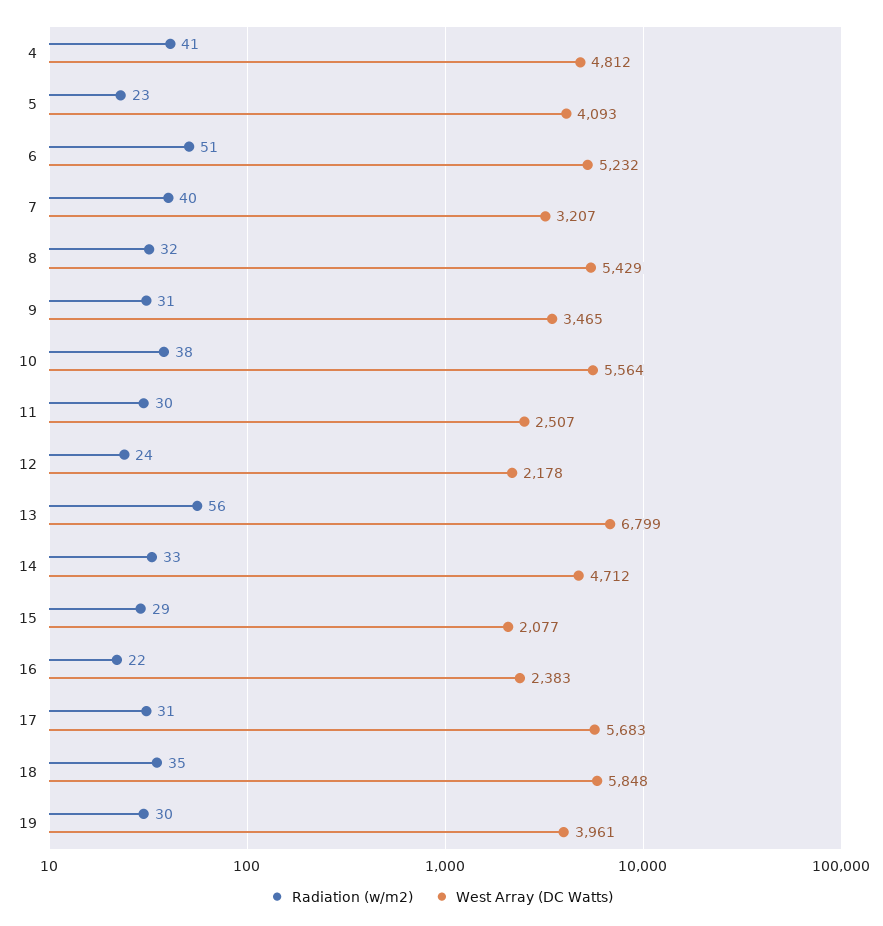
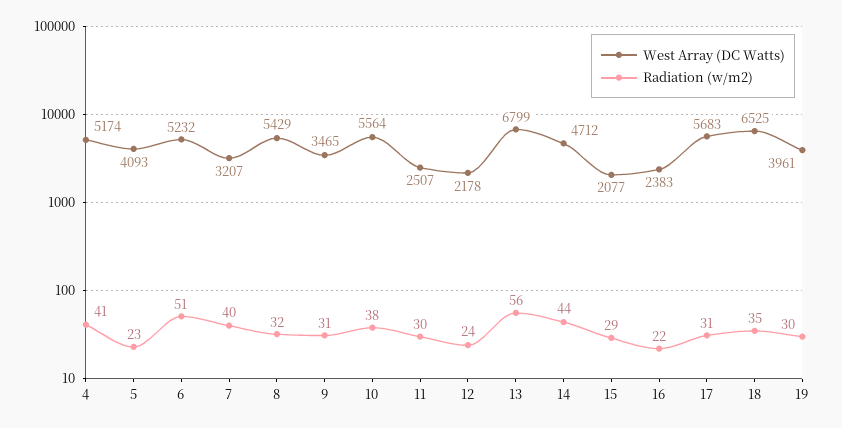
  {
    "Radiation (w/m2)": {
      "4": 41,
      "5": 23,
      "6": 51,
      "7": 40,
      "8": 32,
      "9": 31,
      "10": 38,
      "11": 30,
      "12": 24,
      "13": 56,
-     "14": 33,
+     "14": 44,
      "15": 29,
      "16": 22,
      "17": 31,
      "18": 35,
      "19": 30
    },
    "West Array (DC Watts)": {
-     "4": 4812,
+     "4": 5174,
      "5": 4093,
      "6": 5232,
      "7": 3207,
      "8": 5429,
      "9": 3465,
      "10": 5564,
      "11": 2507,
      "12": 2178,
      "13": 6799,
      "14": 4712,
      "15": 2077,
      "16": 2383,
      "17": 5683,
-     "18": 5848,
+     "18": 6525,
      "19": 3961
    }
  }

